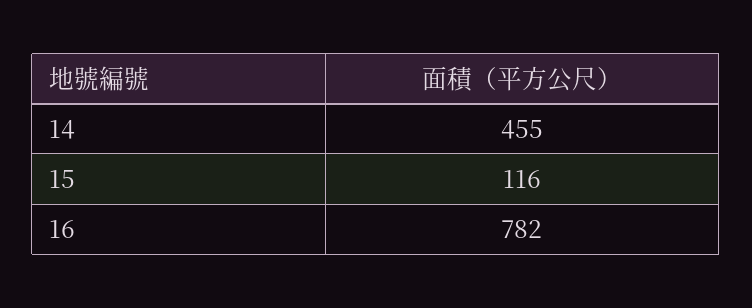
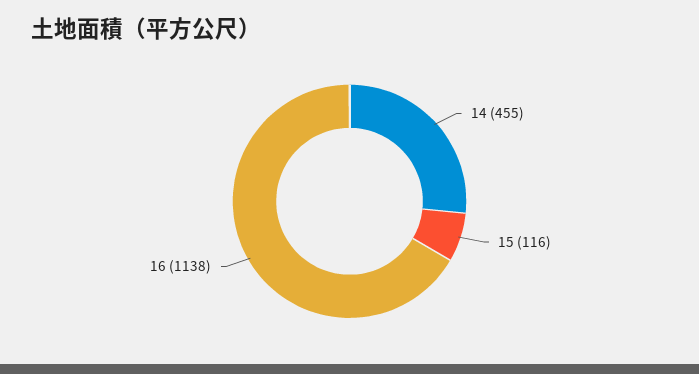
  {
    "14": 455,
    "15": 116,
-   "16": 782
+   "16": 1138
  }

